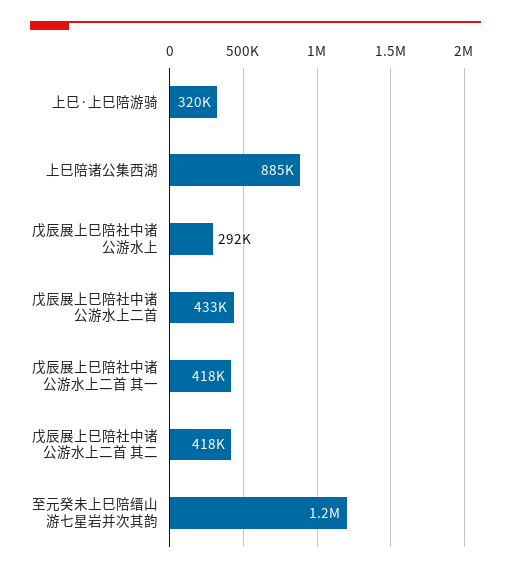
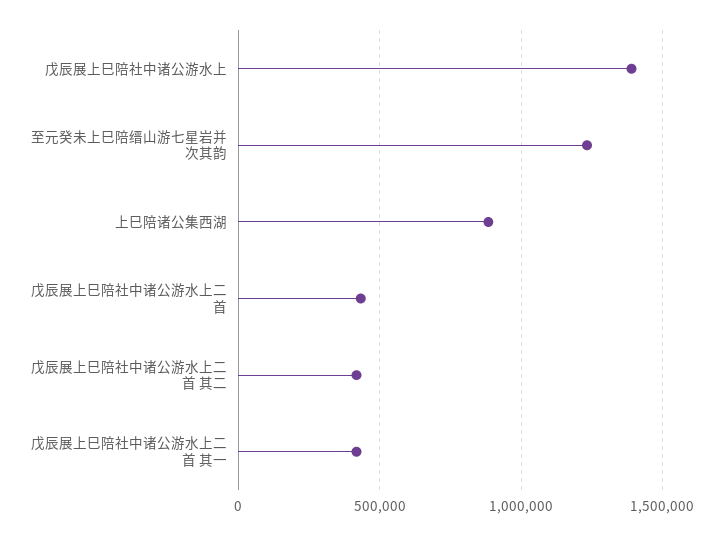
  {
-   "上巳·上巳陪游骑": 320000,
    "上巳陪诸公集西湖": 885000,
-   "戊辰展上巳陪社中诸公游水上": 292000,
+   "戊辰展上巳陪社中诸公游水上": 1400000,
    "戊辰展上巳陪社中诸公游水上二首": 433000,
    "戊辰展上巳陪社中诸公游水上二首 其一": 418000,
    "戊辰展上巳陪社中诸公游水上二首 其二": 418000,
    "至元癸未上巳陪缙山游七星岩并次其韵": 1200000
  }

